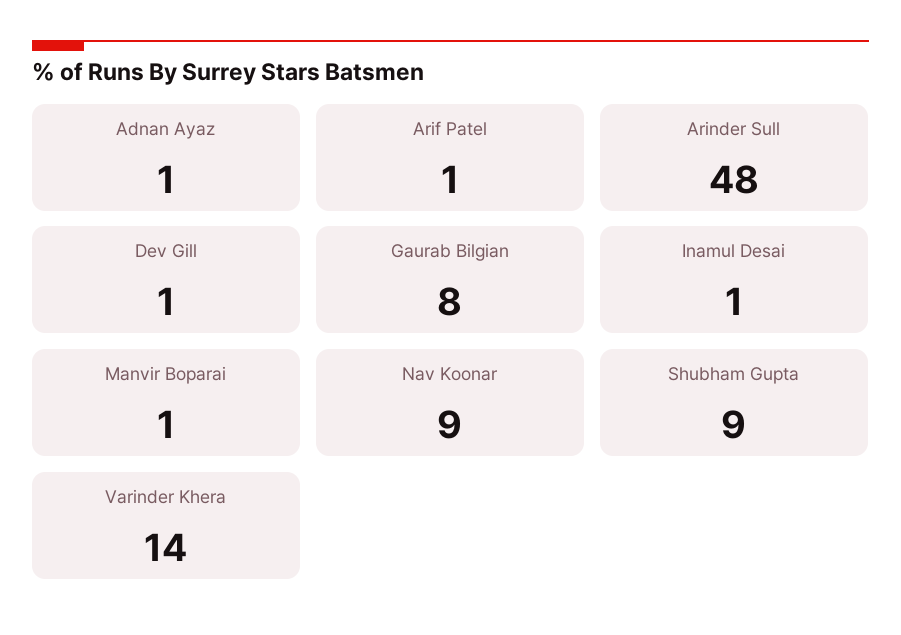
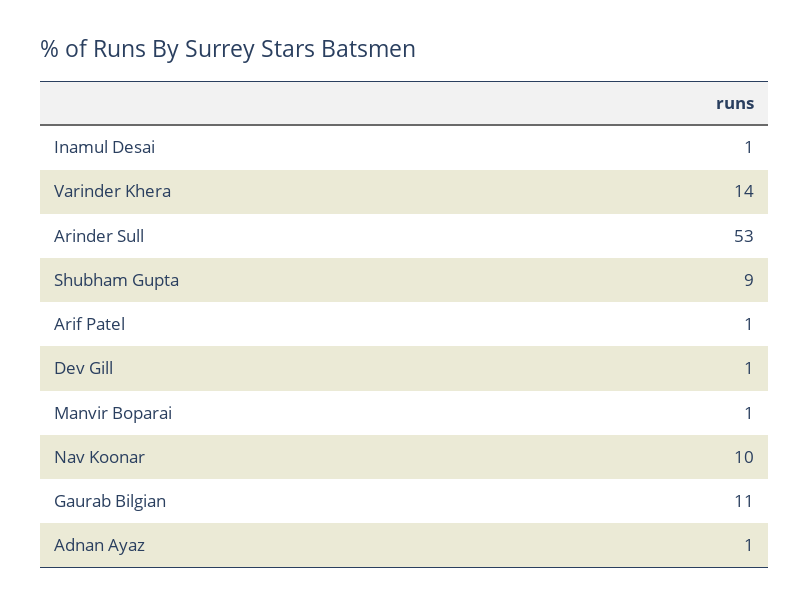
  {
    "Adnan Ayaz": 1,
    "Arif Patel": 1,
-   "Arinder Sull": 48,
+   "Arinder Sull": 53,
    "Dev Gill": 1,
-   "Gaurab Bilgian": 8,
+   "Gaurab Bilgian": 11,
    "Inamul Desai": 1,
    "Manvir Boparai": 1,
-   "Nav Koonar": 9,
+   "Nav Koonar": 10,
    "Shubham Gupta": 9,
    "Varinder Khera": 14
  }

